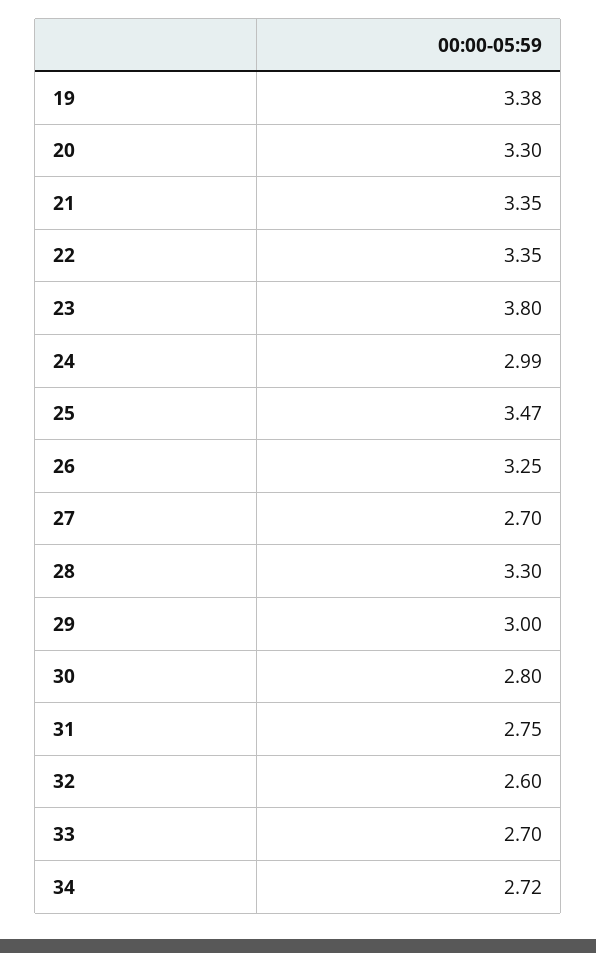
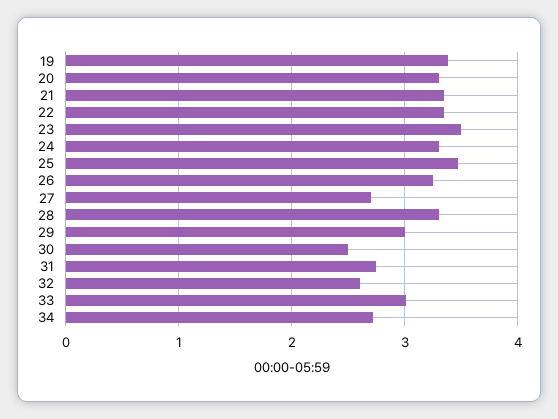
  {
    "19": 3.38,
    "20": 3.3,
    "21": 3.35,
    "22": 3.35,
-   "23": 3.8,
+   "23": 3.5,
-   "24": 2.99,
+   "24": 3.3,
    "25": 3.47,
    "26": 3.25,
    "27": 2.7,
    "28": 3.3,
    "29": 3,
-   "30": 2.8,
+   "30": 2.5,
    "31": 2.75,
    "32": 2.6,
-   "33": 2.7,
+   "33": 3,
    "34": 2.72
  }

